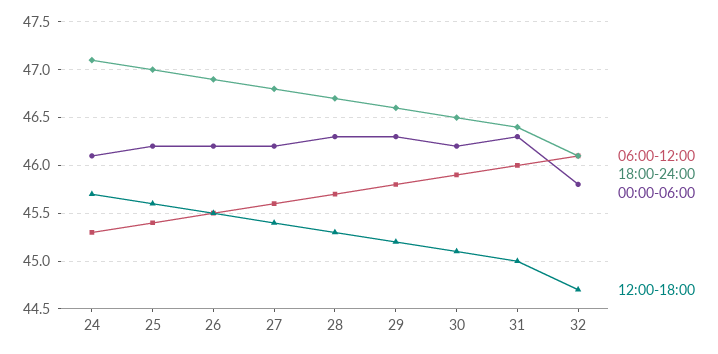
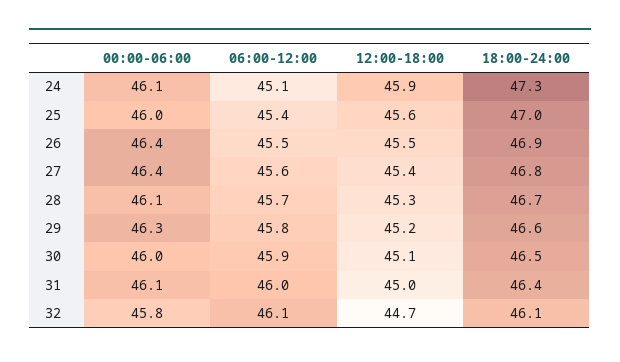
  {
    "06:00-12:00": {
-     "24": 45.3,
+     "24": 45.1,
      "25": 45.4,
      "26": 45.5,
      "27": 45.6,
      "28": 45.7,
      "29": 45.8,
      "30": 45.9,
      "31": 46,
      "32": 46.1
    },
    "18:00-24:00": {
-     "24": 47.1,
+     "24": 47.3,
      "25": 47,
      "26": 46.9,
      "27": 46.8,
      "28": 46.7,
      "29": 46.6,
      "30": 46.5,
      "31": 46.4,
      "32": 46.1
    },
    "00:00-06:00": {
      "24": 46.1,
-     "25": 46.2,
+     "25": 46,
-     "26": 46.2,
+     "26": 46.4,
-     "27": 46.2,
+     "27": 46.4,
-     "28": 46.3,
+     "28": 46.1,
      "29": 46.3,
-     "30": 46.2,
+     "30": 46,
-     "31": 46.3,
+     "31": 46.1,
      "32": 45.8
    },
    "12:00-18:00": {
-     "24": 45.7,
+     "24": 45.9,
      "25": 45.6,
      "26": 45.5,
      "27": 45.4,
      "28": 45.3,
      "29": 45.2,
      "30": 45.1,
      "31": 45,
      "32": 44.7
    }
  }

